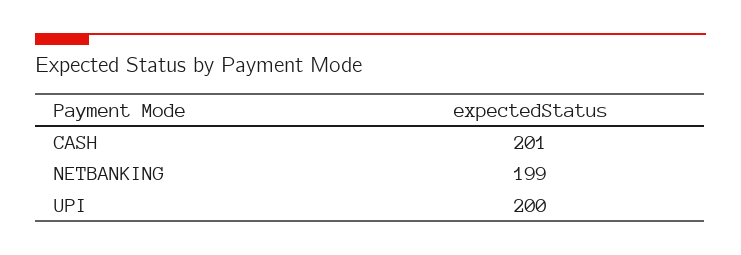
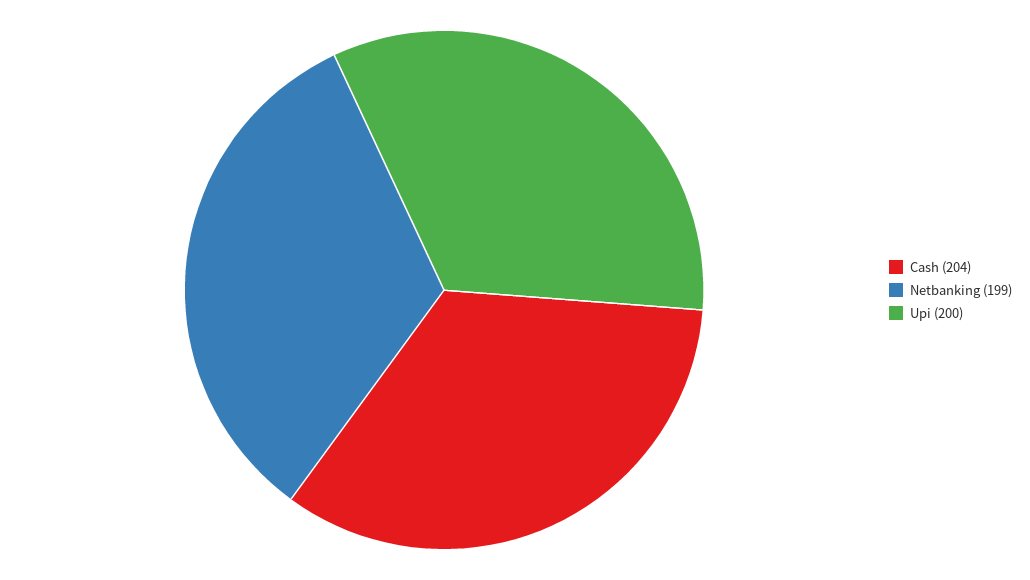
  {
-   "CASH": 201,
+   "CASH": 204,
    "NETBANKING": 199,
    "UPI": 200
  }

